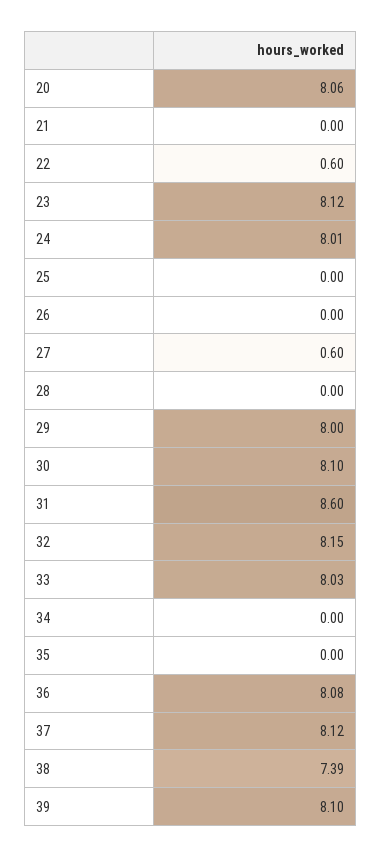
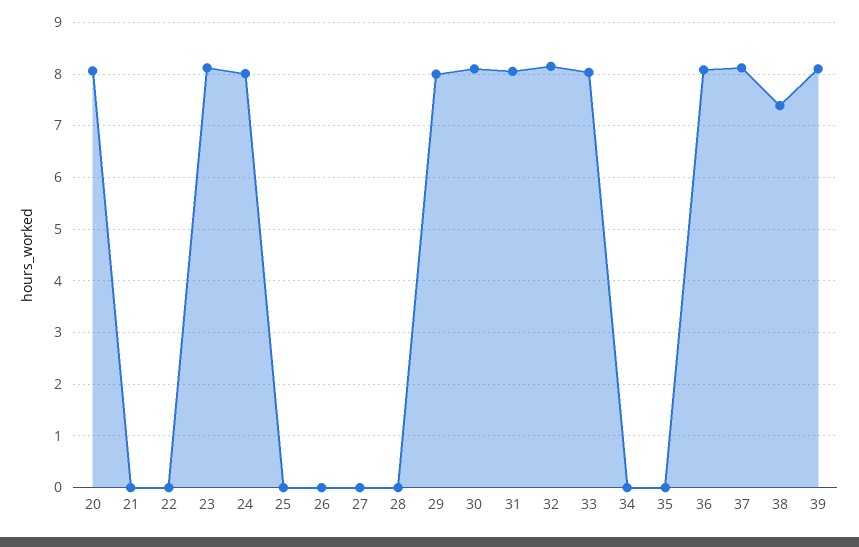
  {
    "20": 8.06,
    "21": 0,
-   "22": 0.6,
+   "22": 0,
    "23": 8.12,
    "24": 8.01,
    "25": 0,
    "26": 0,
-   "27": 0.6,
+   "27": 0,
    "28": 0,
    "29": 8,
    "30": 8.1,
-   "31": 8.6,
+   "31": 8,
    "32": 8.15,
    "33": 8.03,
    "34": 0,
    "35": 0,
    "36": 8.08,
    "37": 8.12,
    "38": 7.39,
    "39": 8.1
  }

